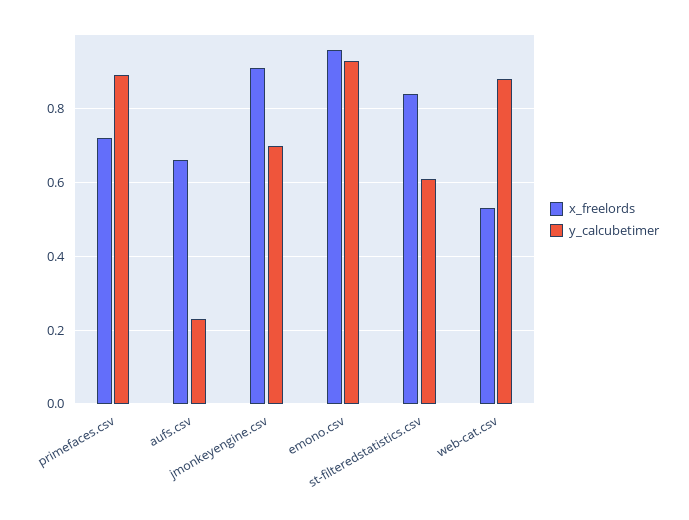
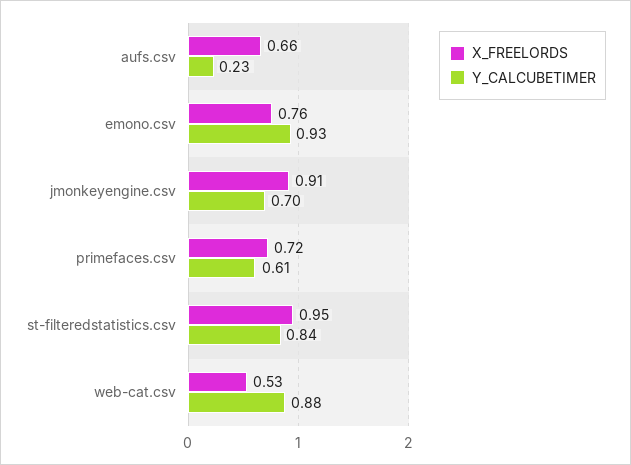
  {
    "x_freelords": {
      "primefaces.csv": 0.72,
      "aufs.csv": 0.66,
      "jmonkeyengine.csv": 0.91,
-     "emono.csv": 0.95,
+     "emono.csv": 0.76,
-     "st-filteredstatistics.csv": 0.85,
+     "st-filteredstatistics.csv": 0.95,
      "web-cat.csv": 0.53
    },
    "y_calcubetimer": {
-     "primefaces.csv": 0.9,
+     "primefaces.csv": 0.61,
      "aufs.csv": 0.23,
      "jmonkeyengine.csv": 0.7,
      "emono.csv": 0.93,
-     "st-filteredstatistics.csv": 0.6,
+     "st-filteredstatistics.csv": 0.84,
      "web-cat.csv": 0.88
    }
  }

